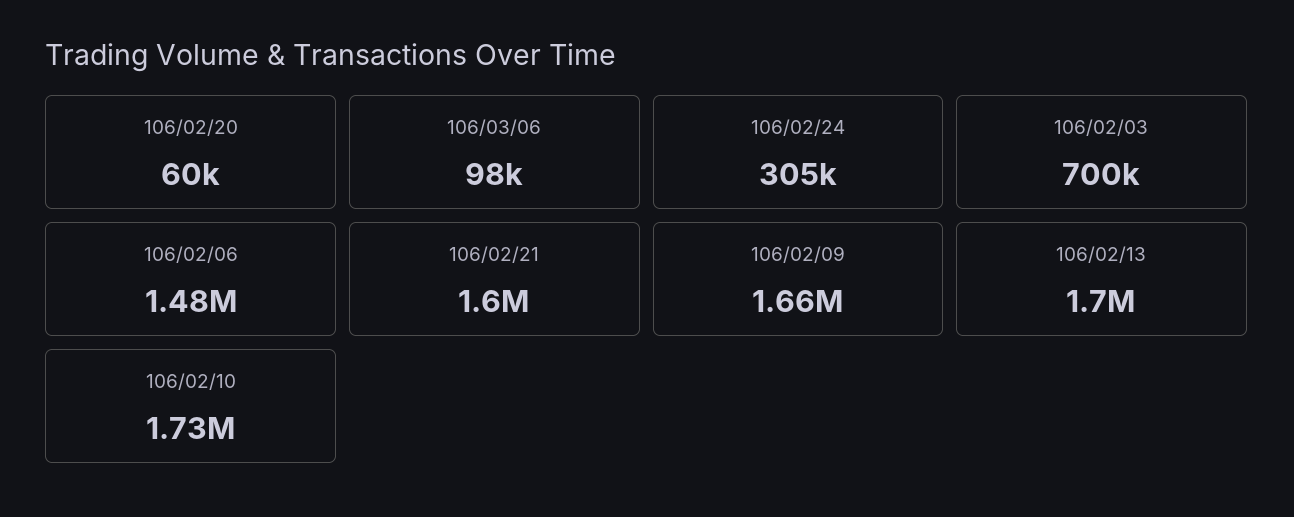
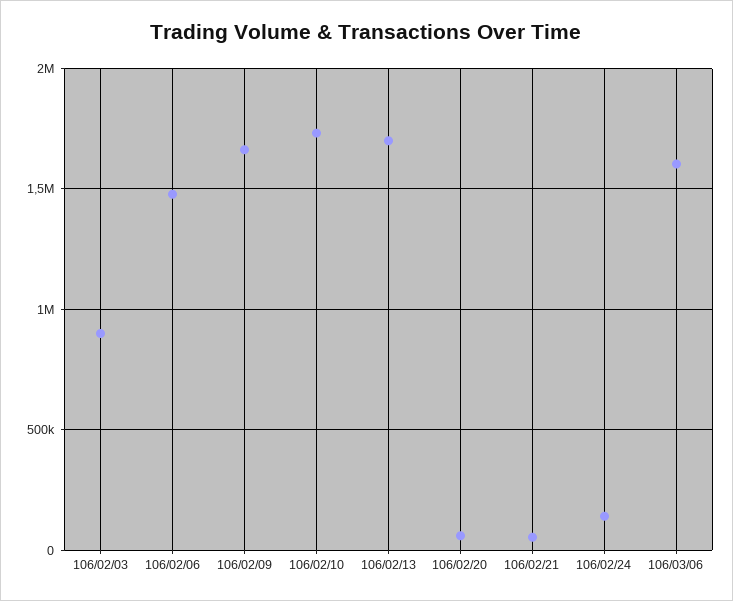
  {
    "106/02/20": 60000,
-   "106/03/06": 98000,
+   "106/03/06": 1600000,
-   "106/02/24": 305000,
+   "106/02/24": 150000,
-   "106/02/03": 700000,
+   "106/02/03": 900000,
    "106/02/06": 1480000,
-   "106/02/21": 1600000,
+   "106/02/21": 50000,
    "106/02/09": 1660000,
    "106/02/13": 1700000,
    "106/02/10": 1730000
  }

